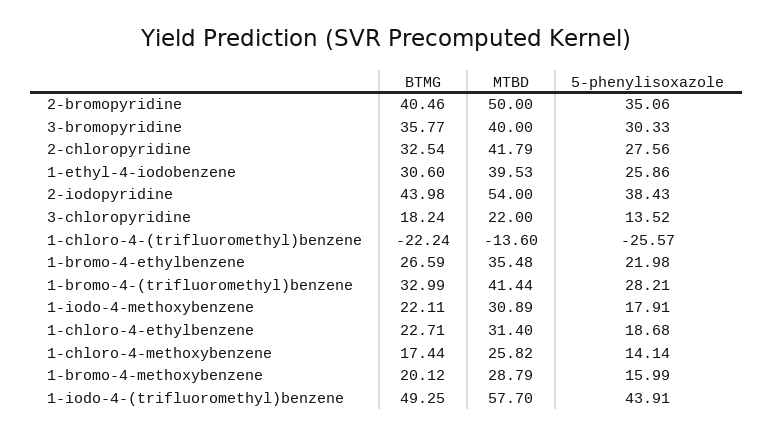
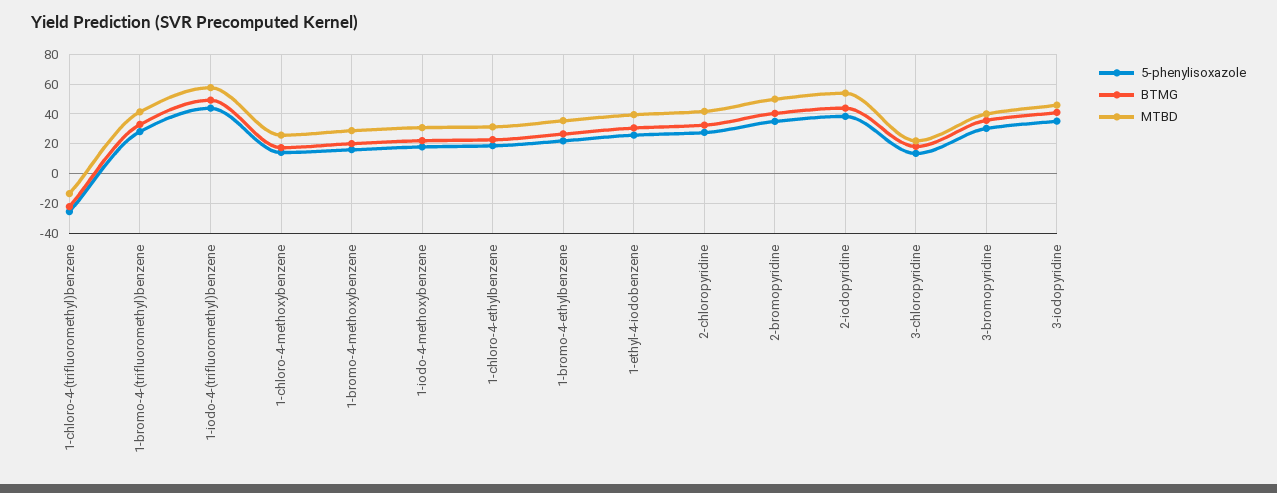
  {
    "BTMG": {
      "2-bromopyridine": 40.46,
      "3-bromopyridine": 35.77,
      "2-chloropyridine": 32.54,
      "1-ethyl-4-iodobenzene": 30.6,
      "2-iodopyridine": 43.98,
      "3-chloropyridine": 18.24,
      "1-chloro-4-(trifluoromethyl)benzene": -22.24,
      "1-bromo-4-ethylbenzene": 26.59,
      "1-bromo-4-(trifluoromethyl)benzene": 32.99,
      "1-iodo-4-methoxybenzene": 22.11,
      "1-chloro-4-ethylbenzene": 22.71,
      "1-chloro-4-methoxybenzene": 17.44,
      "1-bromo-4-methoxybenzene": 20.12,
-     "1-iodo-4-(trifluoromethyl)benzene": 49.25
+     "1-iodo-4-(trifluoromethyl)benzene": 49.25,
+     "3-iodopyridine": 40
    },
    "MTBD": {
      "2-bromopyridine": 50,
      "3-bromopyridine": 40,
      "2-chloropyridine": 41.79,
      "1-ethyl-4-iodobenzene": 39.53,
      "2-iodopyridine": 54,
      "3-chloropyridine": 22,
      "1-chloro-4-(trifluoromethyl)benzene": -13.6,
      "1-bromo-4-ethylbenzene": 35.48,
      "1-bromo-4-(trifluoromethyl)benzene": 41.44,
      "1-iodo-4-methoxybenzene": 30.89,
      "1-chloro-4-ethylbenzene": 31.4,
      "1-chloro-4-methoxybenzene": 25.82,
      "1-bromo-4-methoxybenzene": 28.79,
-     "1-iodo-4-(trifluoromethyl)benzene": 57.7
+     "1-iodo-4-(trifluoromethyl)benzene": 57.7,
+     "3-iodopyridine": 45
    },
    "5-phenylisoxazole": {
      "2-bromopyridine": 35.06,
      "3-bromopyridine": 30.33,
      "2-chloropyridine": 27.56,
      "1-ethyl-4-iodobenzene": 25.86,
      "2-iodopyridine": 38.43,
      "3-chloropyridine": 13.52,
      "1-chloro-4-(trifluoromethyl)benzene": -25.57,
      "1-bromo-4-ethylbenzene": 21.98,
      "1-bromo-4-(trifluoromethyl)benzene": 28.21,
      "1-iodo-4-methoxybenzene": 17.91,
      "1-chloro-4-ethylbenzene": 18.68,
      "1-chloro-4-methoxybenzene": 14.14,
      "1-bromo-4-methoxybenzene": 15.99,
-     "1-iodo-4-(trifluoromethyl)benzene": 43.91
+     "1-iodo-4-(trifluoromethyl)benzene": 43.91,
+     "3-iodopyridine": 35
    }
  }

